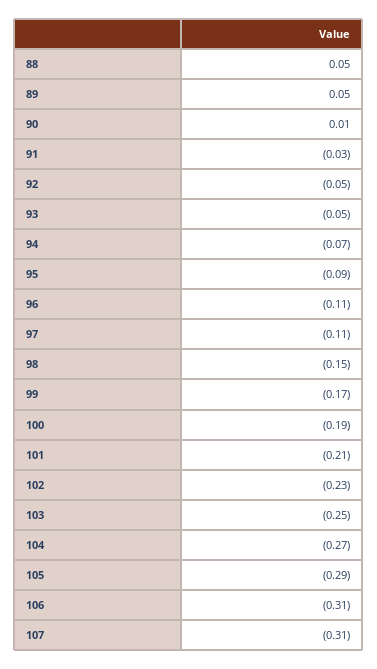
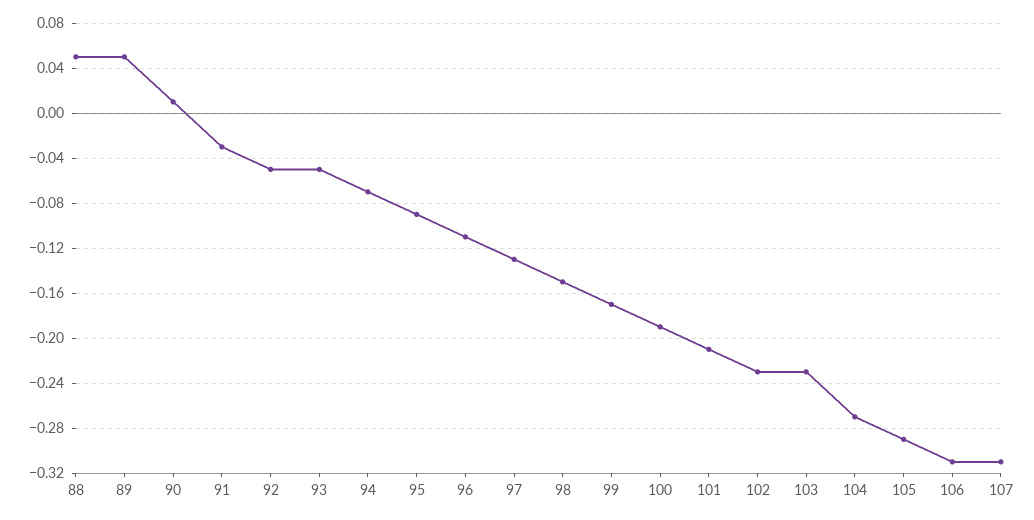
  {
    "88": 0.05,
    "89": 0.05,
    "90": 0.01,
    "91": -0.03,
    "92": -0.05,
    "93": -0.05,
    "94": -0.07,
    "95": -0.09,
    "96": -0.11,
-   "97": -0.11,
+   "97": -0.13,
    "98": -0.15,
    "99": -0.17,
    "100": -0.19,
    "101": -0.21,
    "102": -0.23,
-   "103": -0.25,
+   "103": -0.23,
    "104": -0.27,
    "105": -0.29,
    "106": -0.31,
    "107": -0.31
  }

